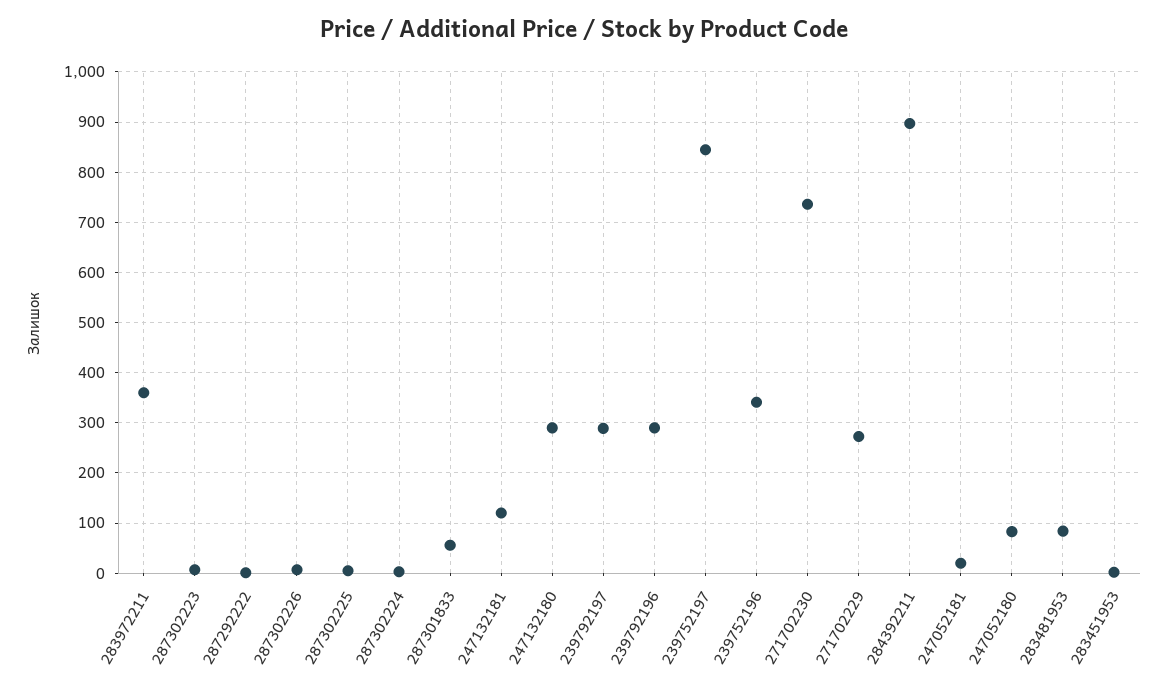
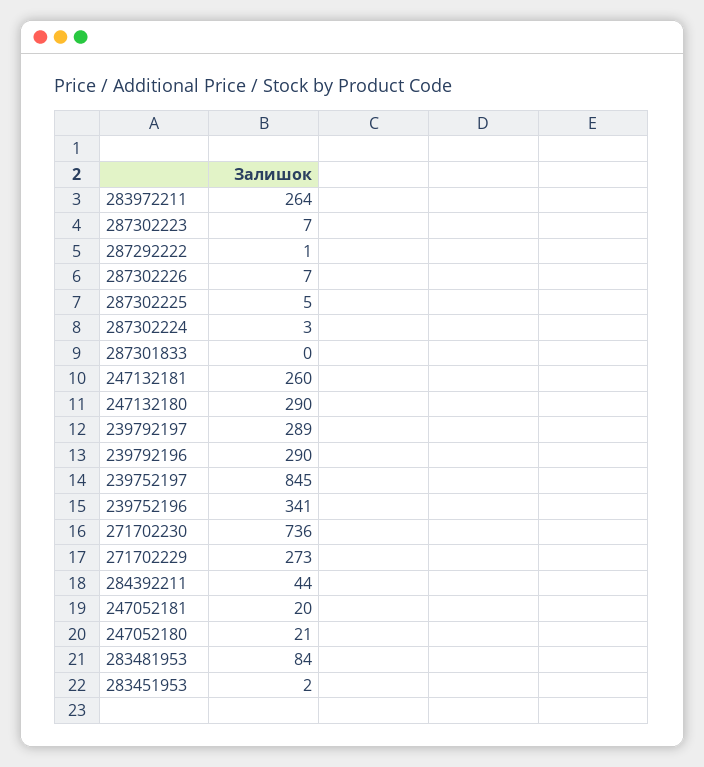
  {
-   "283972211": 360,
+   "283972211": 264,
    "287302223": 7,
    "287292222": 1,
    "287302226": 7,
    "287302225": 5,
    "287302224": 3,
-   "287301833": 60,
+   "287301833": 0,
-   "247132181": 120,
+   "247132181": 260,
    "247132180": 290,
    "239792197": 289,
    "239792196": 290,
    "239752197": 845,
    "239752196": 341,
    "271702230": 736,
    "271702229": 273,
-   "284392211": 900,
+   "284392211": 44,
    "247052181": 20,
-   "247052180": 80,
+   "247052180": 21,
    "283481953": 84,
    "283451953": 2
  }

